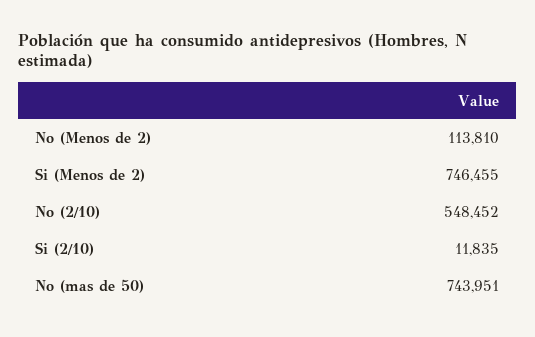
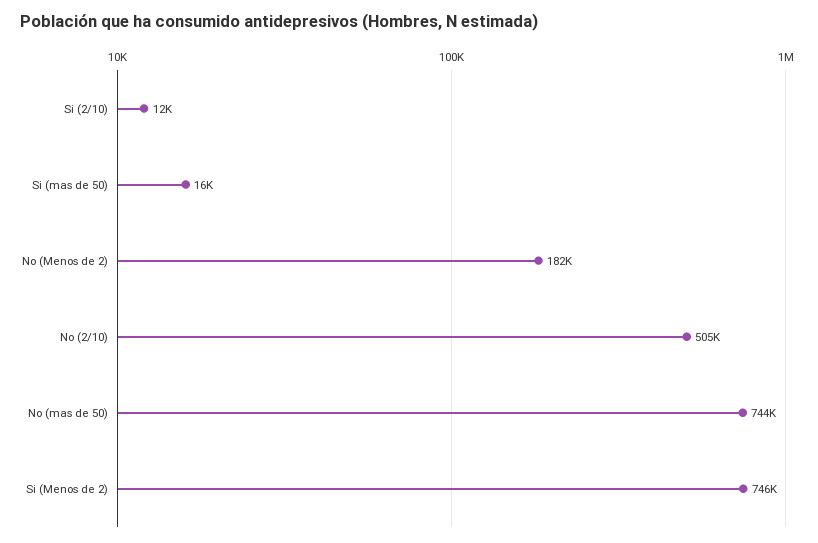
  {
-   "No (Menos de 2)": 113810,
+   "No (Menos de 2)": 182000,
    "Si (Menos de 2)": 746455,
-   "No (2/10)": 548452,
+   "No (2/10)": 505000,
    "Si (2/10)": 11835,
-   "No (mas de 50)": 743951
+   "No (mas de 50)": 743951,
+   "Si (mas de 50)": 16000
  }

